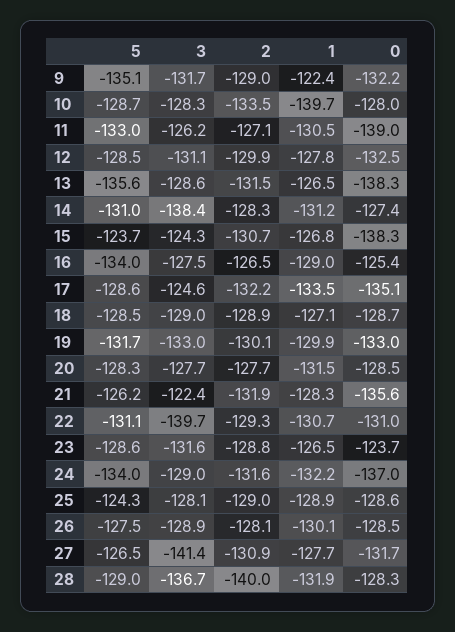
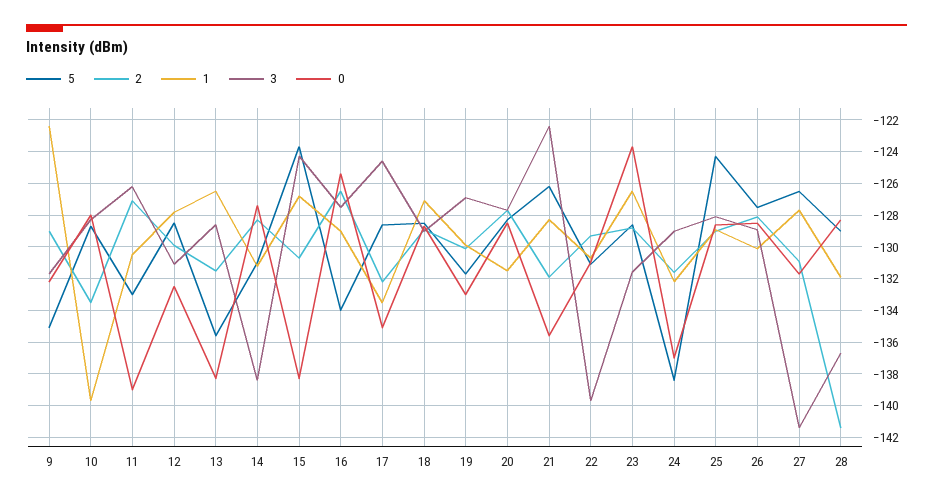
  {
    "5": {
      "9": -135.1,
      "10": -128.7,
      "11": -133,
      "12": -128.5,
      "13": -135.6,
      "14": -131,
      "15": -123.7,
      "16": -134,
      "17": -128.6,
      "18": -128.5,
      "19": -131.7,
      "20": -128.3,
      "21": -126.2,
      "22": -131.1,
      "23": -128.6,
-     "24": -134,
+     "24": -138.5,
      "25": -124.3,
      "26": -127.5,
      "27": -126.5,
      "28": -129
    },
    "3": {
      "9": -131.7,
      "10": -128.3,
      "11": -126.2,
      "12": -131.1,
      "13": -128.6,
      "14": -138.4,
      "15": -124.3,
      "16": -127.5,
      "17": -124.6,
      "18": -129,
-     "19": -133,
+     "19": -127,
      "20": -127.7,
      "21": -122.4,
      "22": -139.7,
      "23": -131.6,
      "24": -129,
      "25": -128.1,
      "26": -128.9,
      "27": -141.4,
      "28": -136.7
    },
    "2": {
      "9": -129,
      "10": -133.5,
      "11": -127.1,
      "12": -129.9,
      "13": -131.5,
      "14": -128.3,
      "15": -130.7,
      "16": -126.5,
      "17": -132.2,
      "18": -128.9,
      "19": -130.1,
      "20": -127.7,
      "21": -131.9,
      "22": -129.3,
      "23": -128.8,
      "24": -131.6,
      "25": -129,
      "26": -128.1,
      "27": -130.9,
-     "28": -140
+     "28": -141.5
    },
    "1": {
      "9": -122.4,
      "10": -139.7,
      "11": -130.5,
      "12": -127.8,
      "13": -126.5,
      "14": -131.2,
      "15": -126.8,
      "16": -129,
      "17": -133.5,
      "18": -127.1,
      "19": -129.9,
      "20": -131.5,
      "21": -128.3,
      "22": -130.7,
      "23": -126.5,
      "24": -132.2,
      "25": -128.9,
      "26": -130.1,
      "27": -127.7,
      "28": -131.9
    },
    "0": {
      "9": -132.2,
      "10": -128,
      "11": -139,
      "12": -132.5,
      "13": -138.3,
      "14": -127.4,
      "15": -138.3,
      "16": -125.4,
      "17": -135.1,
      "18": -128.7,
      "19": -133,
      "20": -128.5,
      "21": -135.6,
      "22": -131,
      "23": -123.7,
      "24": -137,
      "25": -128.6,
      "26": -128.5,
      "27": -131.7,
      "28": -128.3
    }
  }

